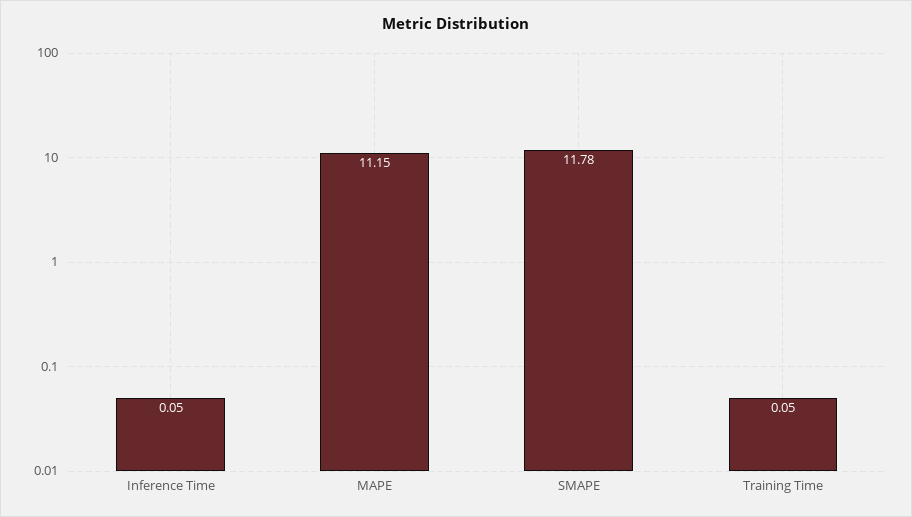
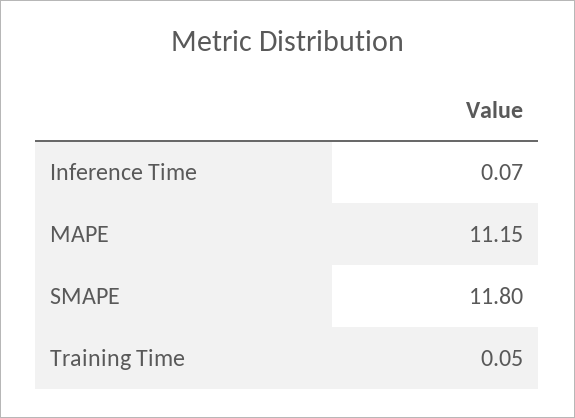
  {
-   "Inference Time": 0.05,
+   "Inference Time": 0.07,
    "MAPE": 11.15,
-   "SMAPE": 11.78,
+   "SMAPE": 11.8,
    "Training Time": 0.05
  }

